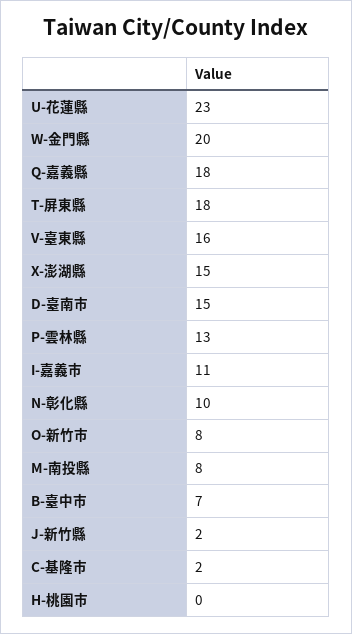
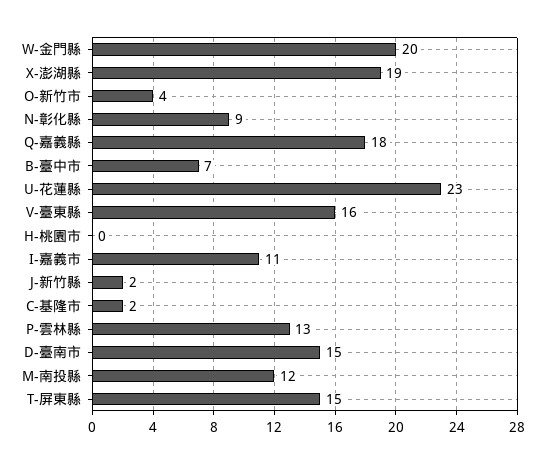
  {
    "U-花蓮縣": 23,
    "W-金門縣": 20,
    "Q-嘉義縣": 18,
-   "T-屏東縣": 18,
+   "T-屏東縣": 15,
    "V-臺東縣": 16,
-   "X-澎湖縣": 15,
+   "X-澎湖縣": 19,
    "D-臺南市": 15,
    "P-雲林縣": 13,
    "I-嘉義市": 11,
-   "N-彰化縣": 10,
+   "N-彰化縣": 9,
-   "O-新竹市": 8,
+   "O-新竹市": 4,
-   "M-南投縣": 8,
+   "M-南投縣": 12,
    "B-臺中市": 7,
    "J-新竹縣": 2,
    "C-基隆市": 2,
    "H-桃園市": 0
  }

